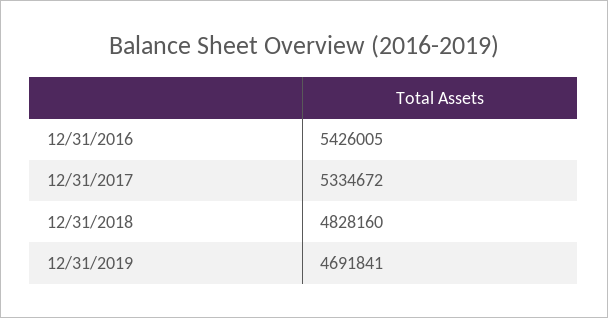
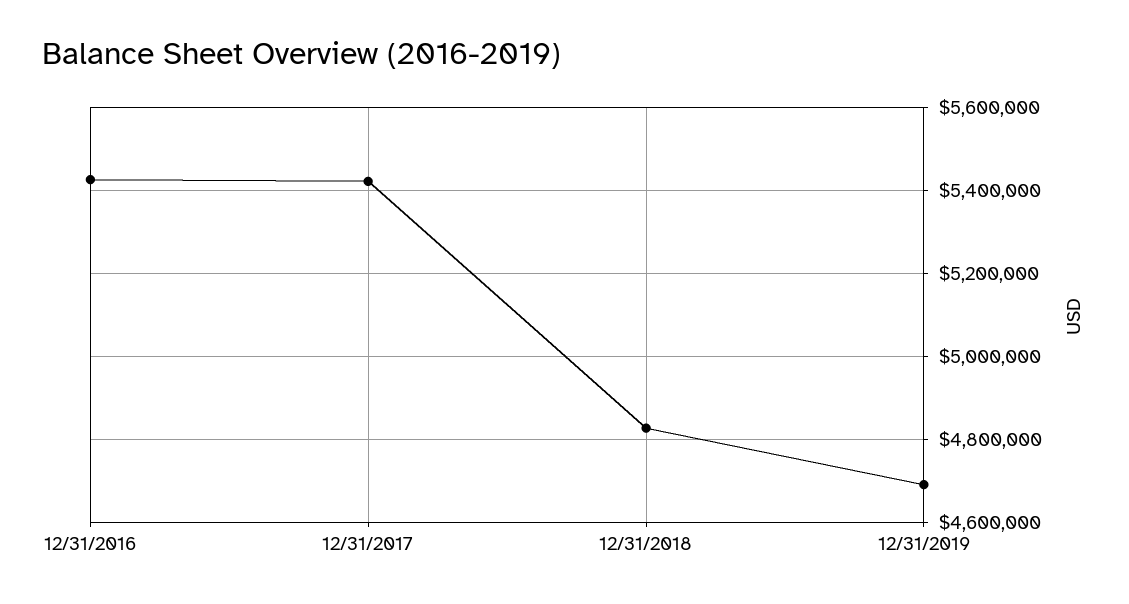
  {
    "12/31/2016": 5426005,
-   "12/31/2017": 5334672,
+   "12/31/2017": 5420000,
    "12/31/2018": 4828160,
    "12/31/2019": 4691841
  }

